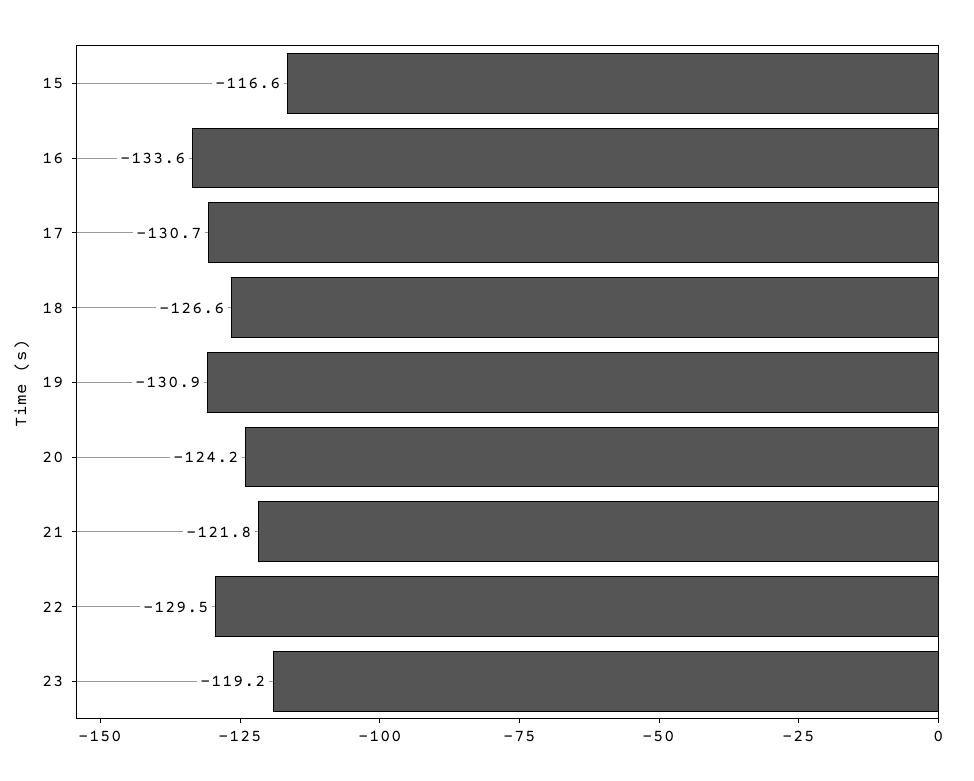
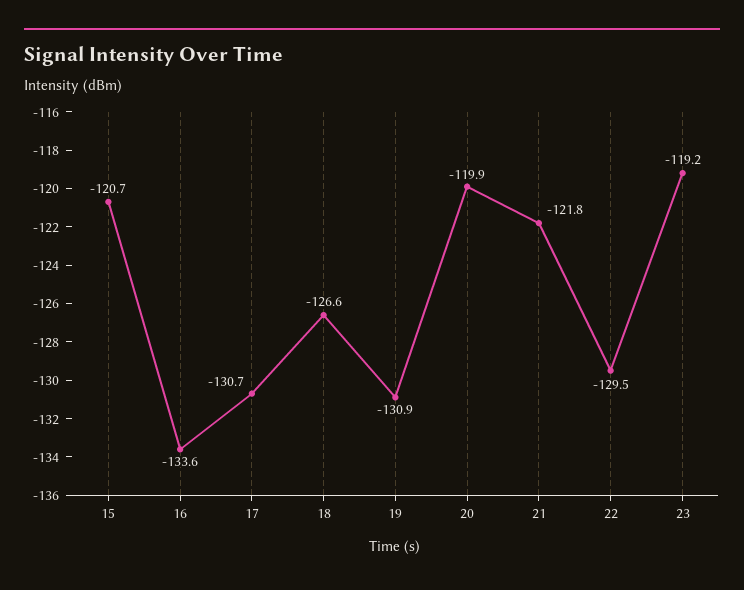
  {
-   "15": -116.6,
+   "15": -120.7,
    "16": -133.6,
    "17": -130.7,
    "18": -126.6,
    "19": -130.9,
-   "20": -124.2,
+   "20": -119.9,
    "21": -121.8,
    "22": -129.5,
    "23": -119.2
  }

